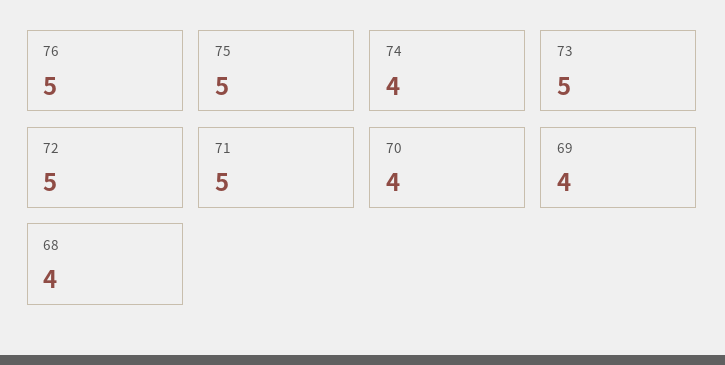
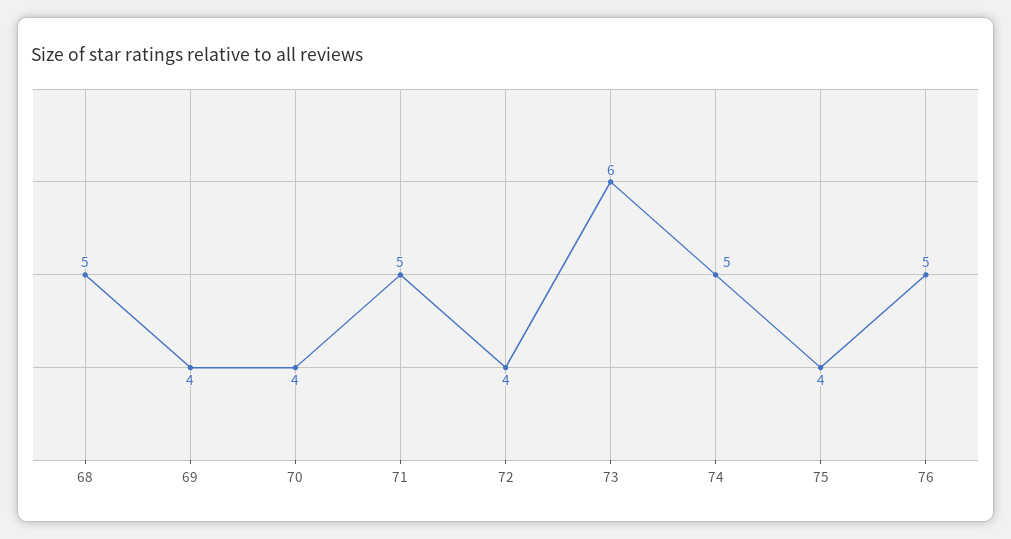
  {
    "76": 5,
-   "75": 5,
+   "75": 4,
-   "74": 4,
+   "74": 5,
-   "73": 5,
+   "73": 6,
-   "72": 5,
+   "72": 4,
    "71": 5,
    "70": 4,
    "69": 4,
-   "68": 4
+   "68": 5
  }

